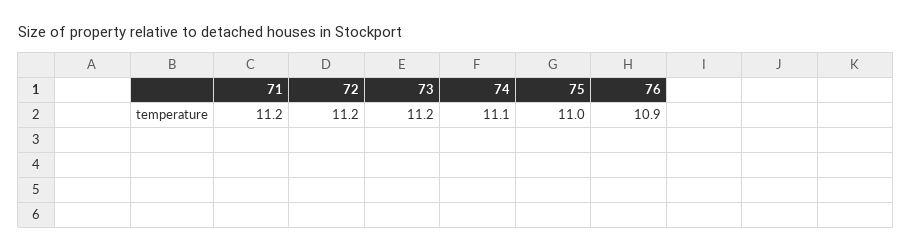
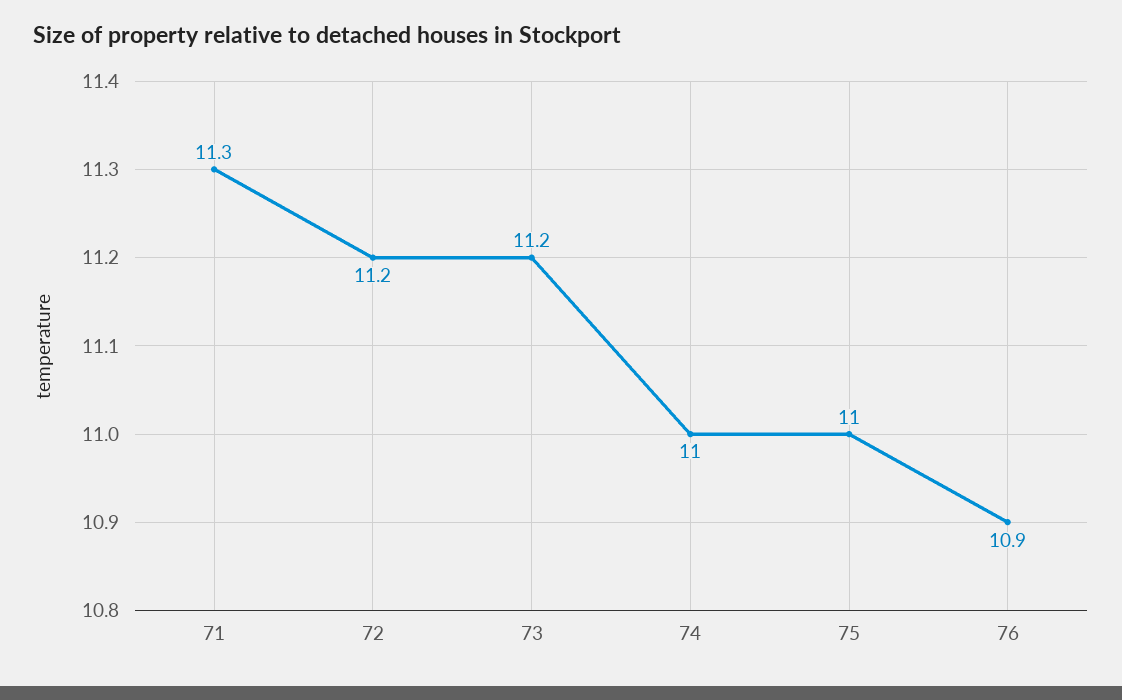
  {
-   "71": 11.2,
+   "71": 11.3,
    "72": 11.2,
    "73": 11.2,
-   "74": 11.1,
+   "74": 11,
    "75": 11,
    "76": 10.9
  }

